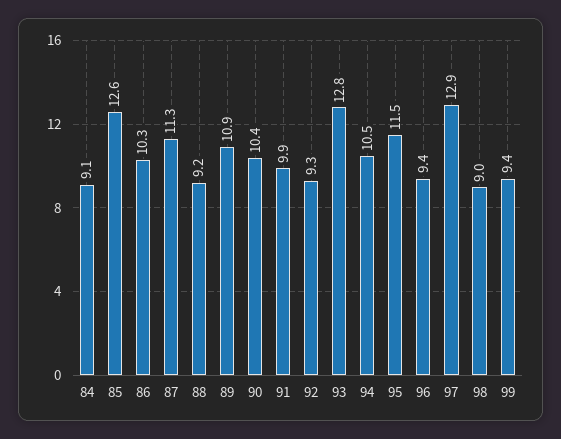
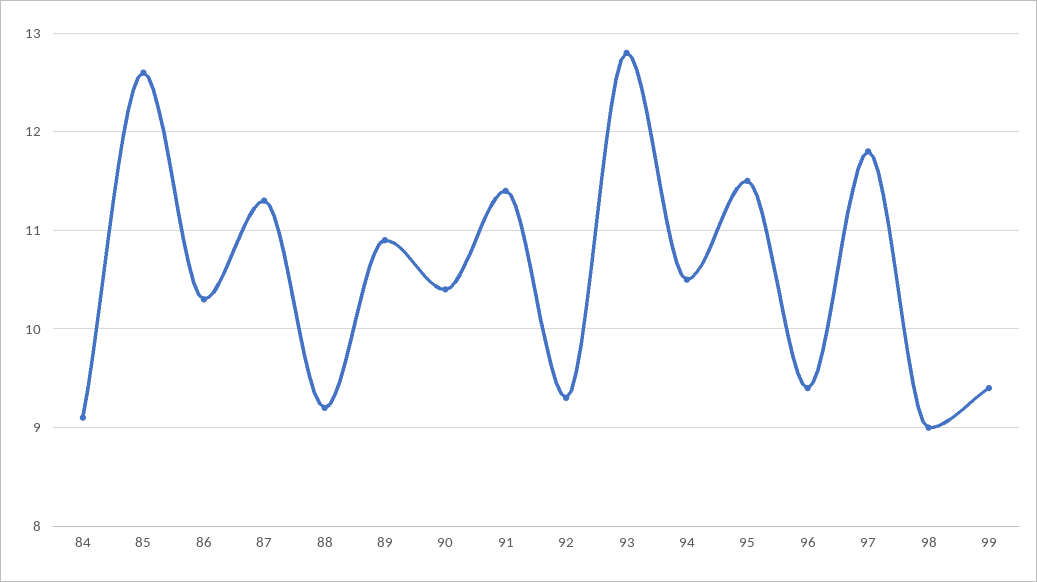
  {
    "84": 9.1,
    "85": 12.6,
    "86": 10.3,
    "87": 11.3,
    "88": 9.2,
    "89": 10.9,
    "90": 10.4,
-   "91": 9.9,
+   "91": 11.4,
    "92": 9.3,
    "93": 12.8,
    "94": 10.5,
    "95": 11.5,
    "96": 9.4,
-   "97": 12.9,
+   "97": 11.8,
    "98": 9,
    "99": 9.4
  }

